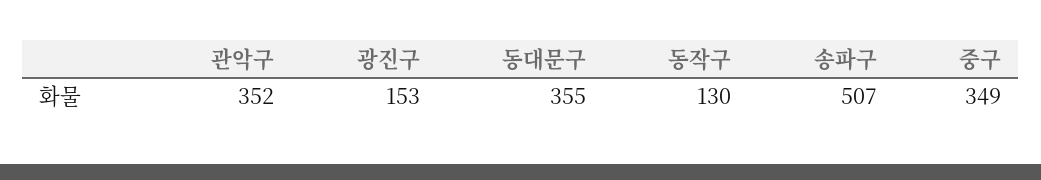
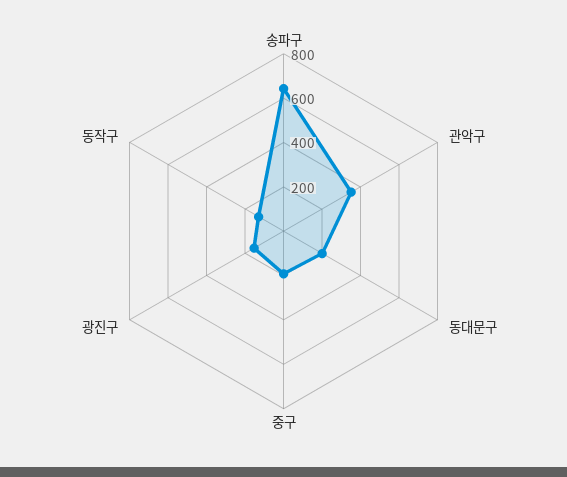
  {
    "관악구": 352,
    "광진구": 153,
-   "동대문구": 355,
+   "동대문구": 200,
    "동작구": 130,
-   "송파구": 507,
+   "송파구": 650,
-   "중구": 349
+   "중구": 200
  }

